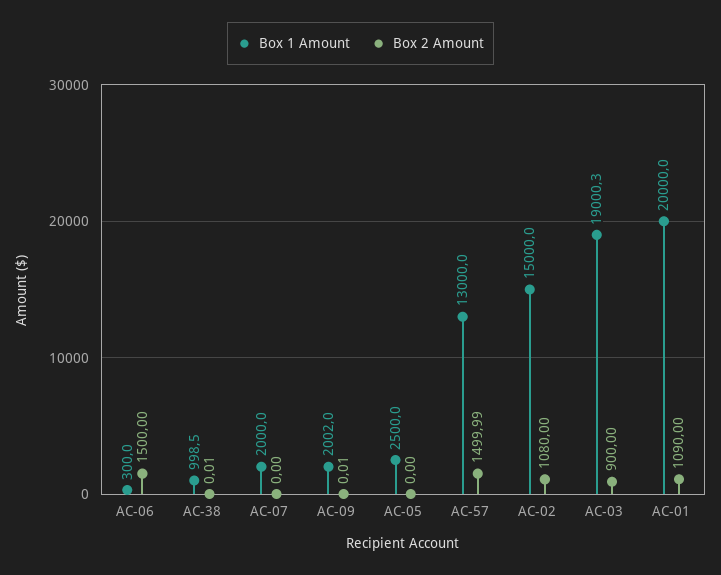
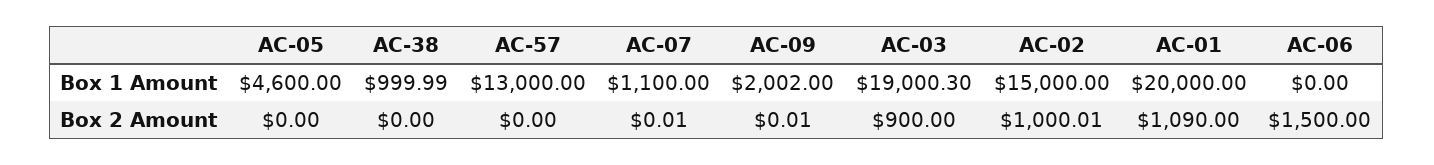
  {
    "Box 1 Amount": {
-     "AC-06": 300,
+     "AC-06": 0,
-     "AC-38": 998.5,
+     "AC-38": 999.99,
-     "AC-07": 2000,
+     "AC-07": 1100,
      "AC-09": 2002,
-     "AC-05": 2500,
+     "AC-05": 4600,
      "AC-57": 13000,
      "AC-02": 15000,
      "AC-03": 19000.3,
      "AC-01": 20000
    },
    "Box 2 Amount": {
      "AC-06": 1500,
-     "AC-38": 0.01,
+     "AC-38": 0,
-     "AC-07": 0,
+     "AC-07": 0.01,
      "AC-09": 0.01,
      "AC-05": 0,
-     "AC-57": 1499.99,
+     "AC-57": 0,
-     "AC-02": 1080,
+     "AC-02": 1000.01,
      "AC-03": 900,
      "AC-01": 1090
    }
  }

